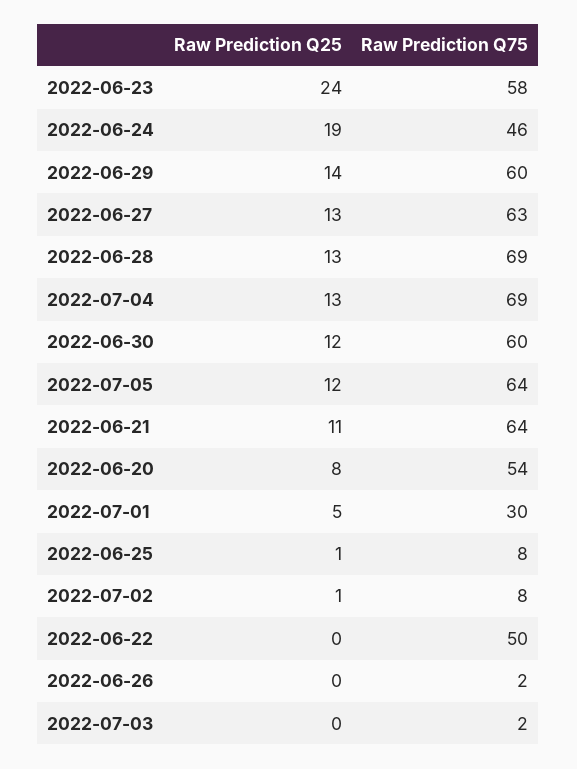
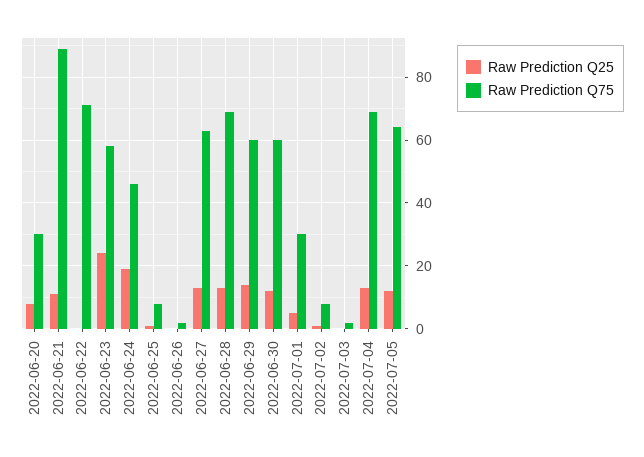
  {
    "Raw Prediction Q25": {
      "2022-06-23": 24,
      "2022-06-24": 19,
      "2022-06-29": 14,
      "2022-06-27": 13,
      "2022-06-28": 13,
      "2022-07-04": 13,
      "2022-06-30": 12,
      "2022-07-05": 12,
      "2022-06-21": 11,
      "2022-06-20": 8,
      "2022-07-01": 5,
      "2022-06-25": 1,
      "2022-07-02": 1,
      "2022-06-22": 0,
      "2022-06-26": 0,
      "2022-07-03": 0
    },
    "Raw Prediction Q75": {
      "2022-06-23": 58,
      "2022-06-24": 46,
      "2022-06-29": 60,
      "2022-06-27": 63,
      "2022-06-28": 69,
      "2022-07-04": 69,
      "2022-06-30": 60,
      "2022-07-05": 64,
-     "2022-06-21": 64,
+     "2022-06-21": 90,
-     "2022-06-20": 54,
+     "2022-06-20": 30,
      "2022-07-01": 30,
      "2022-06-25": 8,
      "2022-07-02": 8,
-     "2022-06-22": 50,
+     "2022-06-22": 70,
      "2022-06-26": 2,
      "2022-07-03": 2
    }
  }

